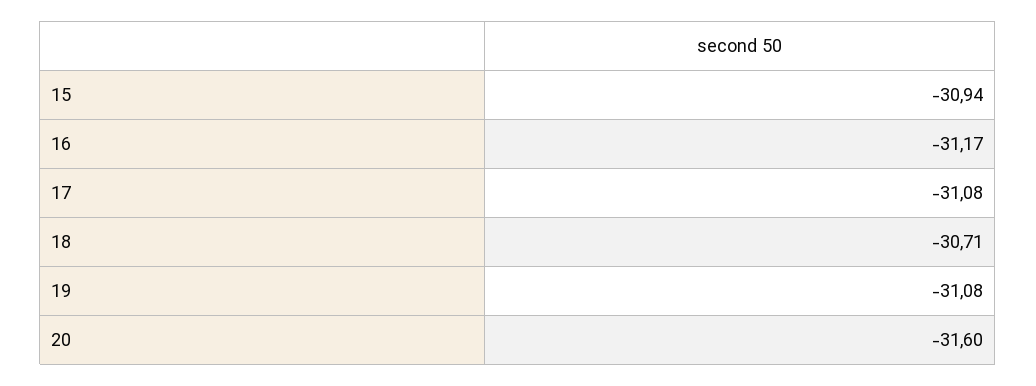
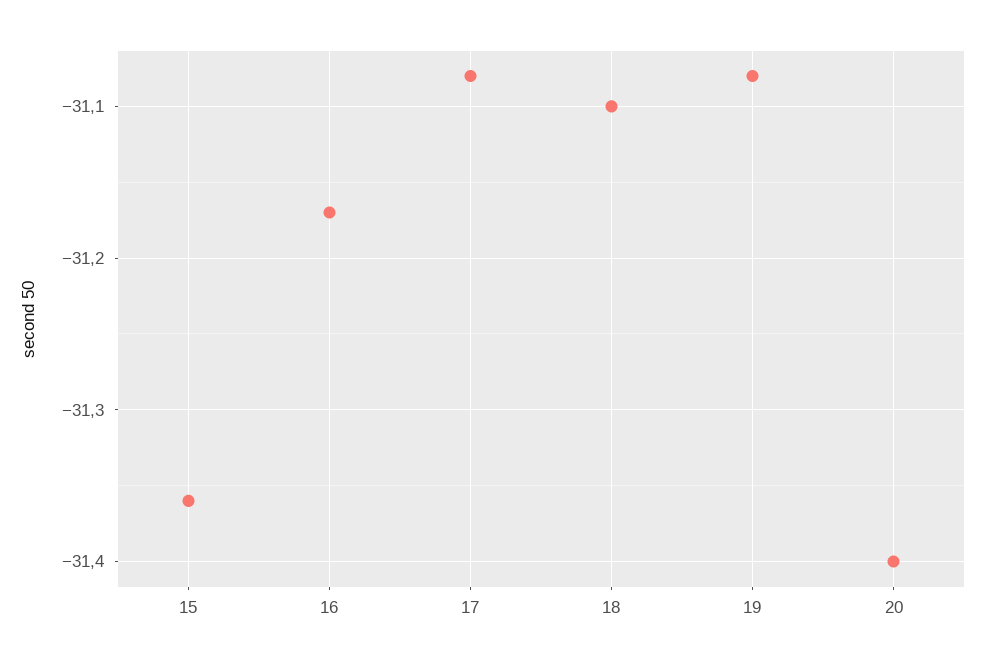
  {
-   "15": -30.94,
+   "15": -31.36,
    "16": -31.17,
    "17": -31.08,
-   "18": -30.71,
+   "18": -31.1,
    "19": -31.08,
-   "20": -31.6
+   "20": -31.4
  }

